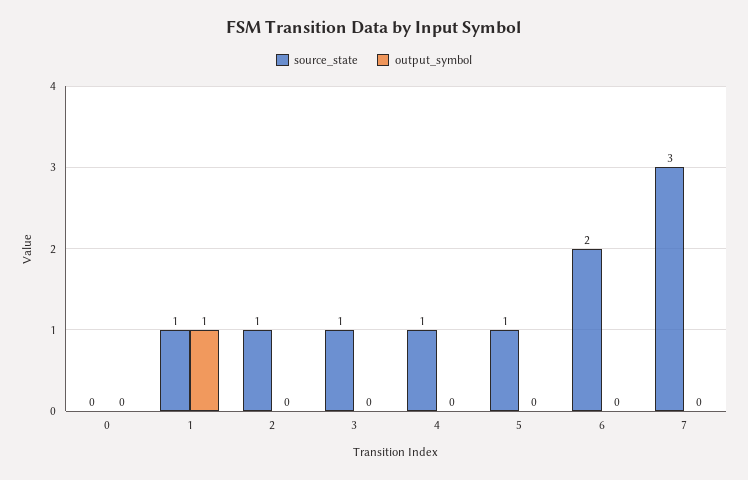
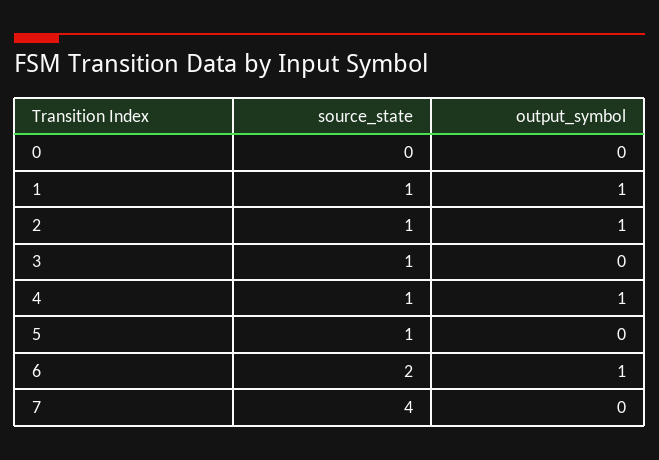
  {
    "source_state": {
      "0": 0,
      "1": 1,
      "2": 1,
      "3": 1,
      "4": 1,
      "5": 1,
      "6": 2,
-     "7": 3
+     "7": 4
    },
    "output_symbol": {
      "0": 0,
      "1": 1,
-     "2": 0,
+     "2": 1,
      "3": 0,
-     "4": 0,
+     "4": 1,
      "5": 0,
-     "6": 0,
+     "6": 1,
      "7": 0
    }
  }

